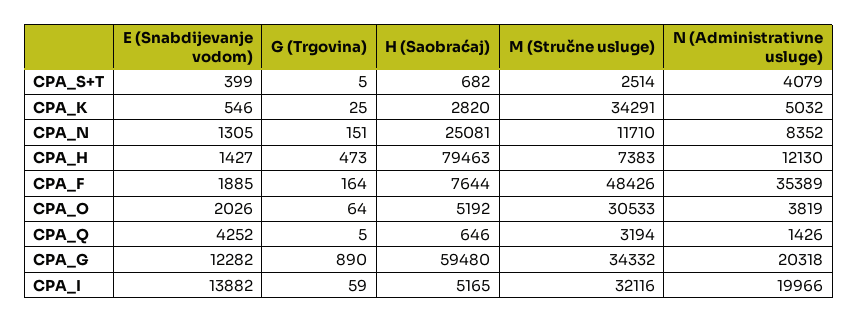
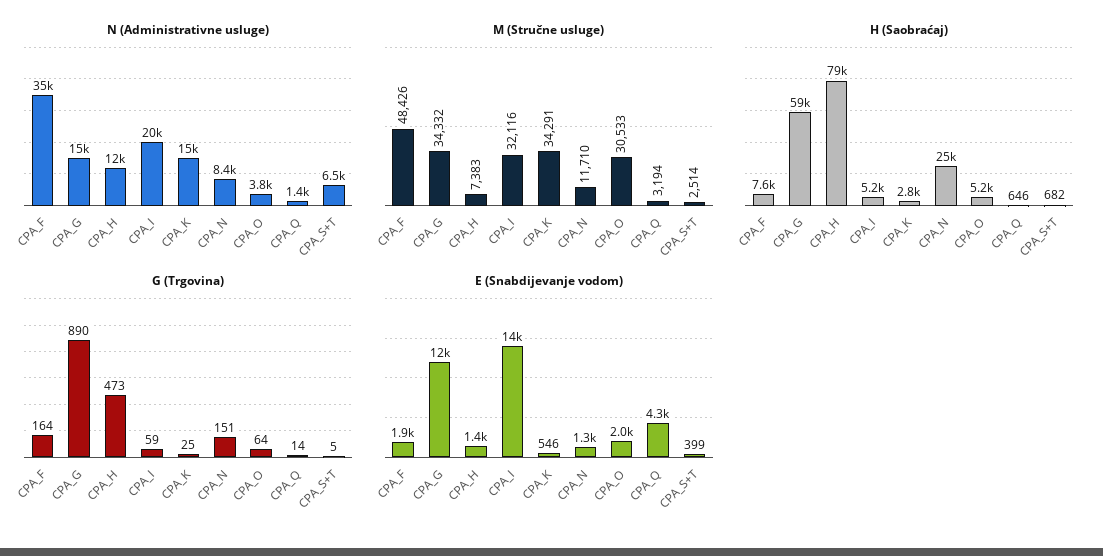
  {
    "E (Snabdijevanje vodom)": {
      "CPA_S+T": 399,
      "CPA_K": 546,
      "CPA_N": 1305,
      "CPA_H": 1427,
      "CPA_F": 1885,
      "CPA_O": 2026,
      "CPA_Q": 4252,
      "CPA_G": 12282,
      "CPA_I": 13882
    },
    "G (Trgovina)": {
      "CPA_S+T": 5,
      "CPA_K": 25,
      "CPA_N": 151,
      "CPA_H": 473,
      "CPA_F": 164,
      "CPA_O": 64,
-     "CPA_Q": 5,
+     "CPA_Q": 14,
      "CPA_G": 890,
      "CPA_I": 59
    },
    "H (Saobraćaj)": {
      "CPA_S+T": 682,
      "CPA_K": 2820,
      "CPA_N": 25081,
      "CPA_H": 79463,
      "CPA_F": 7644,
      "CPA_O": 5192,
      "CPA_Q": 646,
      "CPA_G": 59480,
      "CPA_I": 5165
    },
    "M (Stručne usluge)": {
      "CPA_S+T": 2514,
      "CPA_K": 34291,
      "CPA_N": 11710,
      "CPA_H": 7383,
      "CPA_F": 48426,
      "CPA_O": 30533,
      "CPA_Q": 3194,
      "CPA_G": 34332,
      "CPA_I": 32116
    },
    "N (Administrativne usluge)": {
-     "CPA_S+T": 4079,
+     "CPA_S+T": 6500,
-     "CPA_K": 5032,
+     "CPA_K": 15000,
      "CPA_N": 8352,
      "CPA_H": 12130,
      "CPA_F": 35389,
      "CPA_O": 3819,
      "CPA_Q": 1426,
-     "CPA_G": 20318,
+     "CPA_G": 15000,
      "CPA_I": 19966
    }
  }

